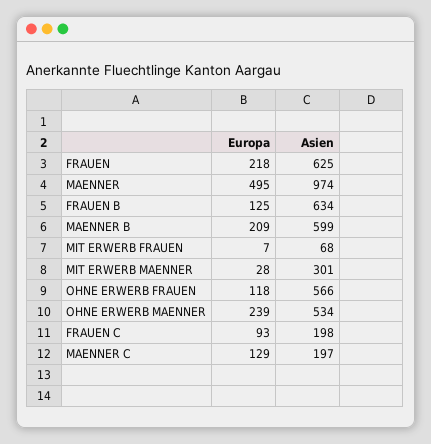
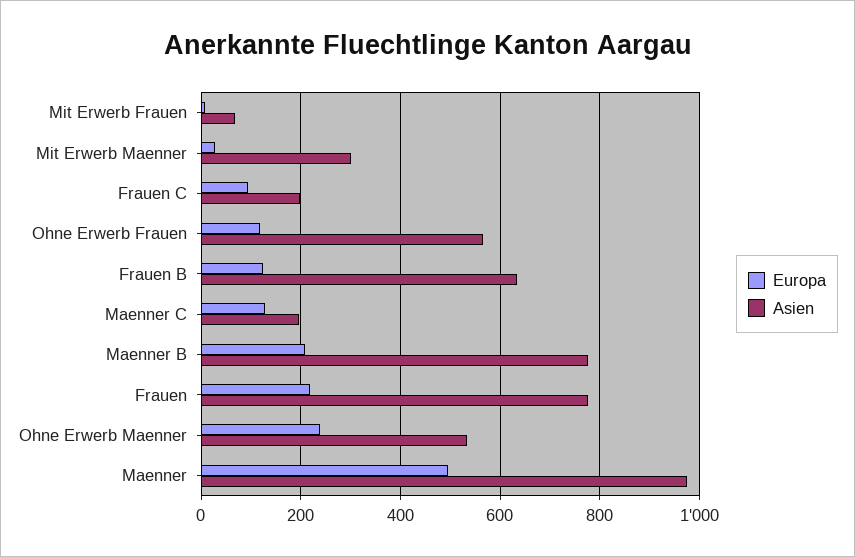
  {
    "Europa": {
      "FRAUEN": 218,
      "MAENNER": 495,
      "FRAUEN B": 125,
      "MAENNER B": 209,
      "MIT ERWERB FRAUEN": 7,
      "MIT ERWERB MAENNER": 28,
      "OHNE ERWERB FRAUEN": 118,
      "OHNE ERWERB MAENNER": 239,
      "FRAUEN C": 93,
      "MAENNER C": 129
    },
    "Asien": {
-     "FRAUEN": 625,
+     "FRAUEN": 780,
      "MAENNER": 974,
      "FRAUEN B": 634,
-     "MAENNER B": 599,
+     "MAENNER B": 780,
      "MIT ERWERB FRAUEN": 68,
      "MIT ERWERB MAENNER": 301,
      "OHNE ERWERB FRAUEN": 566,
      "OHNE ERWERB MAENNER": 534,
      "FRAUEN C": 198,
      "MAENNER C": 197
    }
  }

